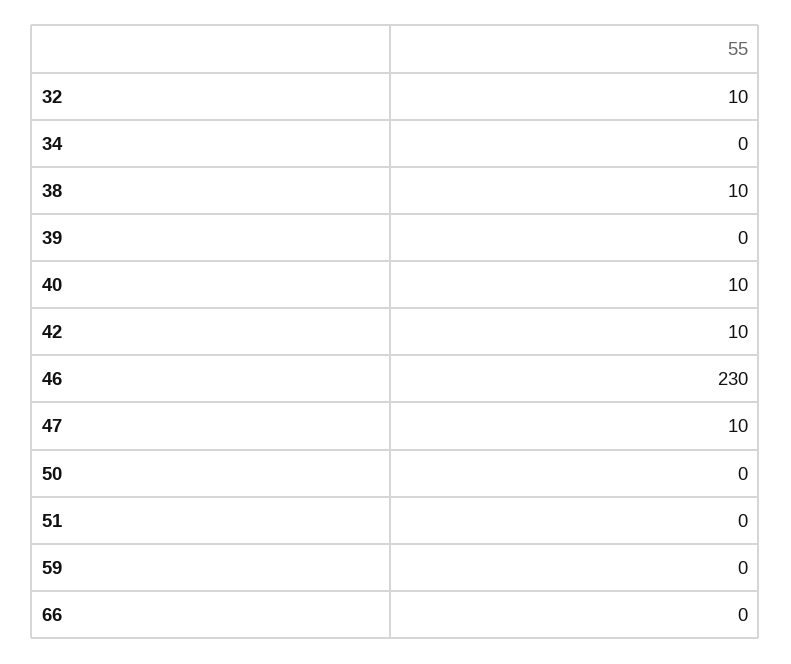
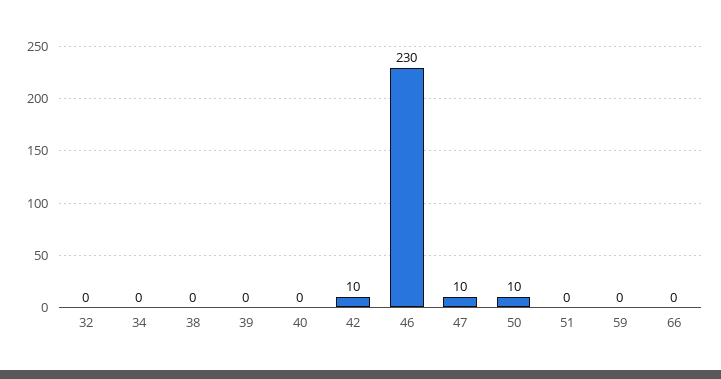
  {
-   "32": 10,
+   "32": 0,
    "34": 0,
-   "38": 10,
+   "38": 0,
    "39": 0,
-   "40": 10,
+   "40": 0,
    "42": 10,
    "46": 230,
    "47": 10,
-   "50": 0,
+   "50": 10,
    "51": 0,
    "59": 0,
    "66": 0
  }

